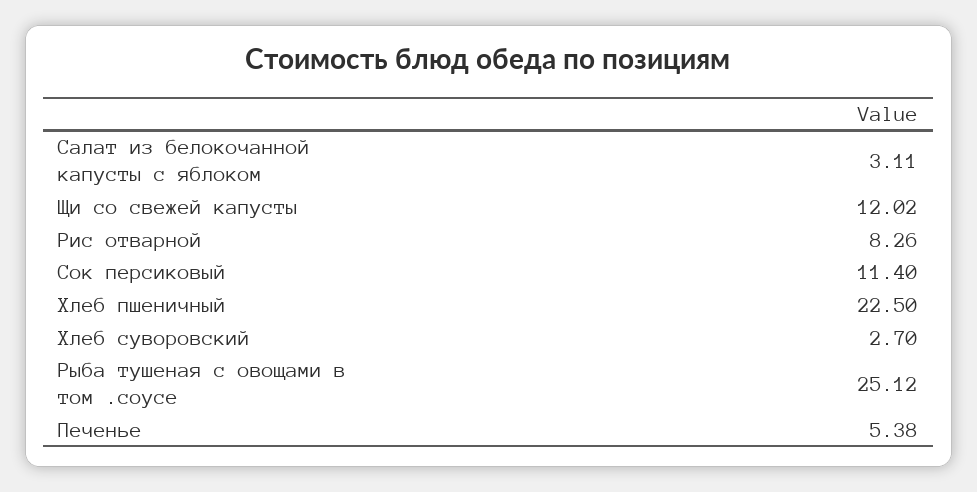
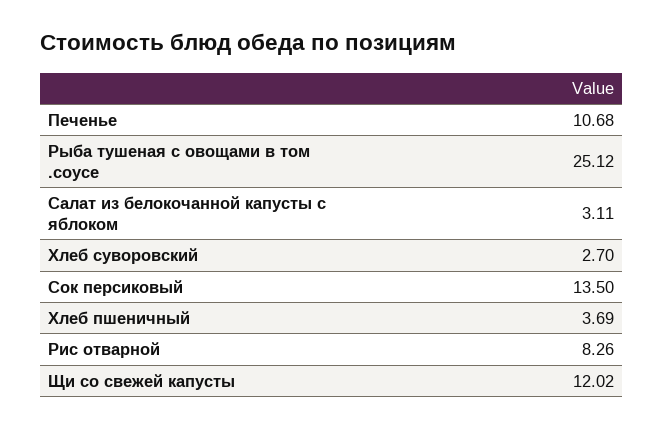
  {
    "Салат из белокочанной капусты с яблоком": 3.11,
    "Щи со свежей капусты": 12.02,
    "Рис отварной": 8.26,
-   "Сок персиковый": 11.4,
+   "Сок персиковый": 13.5,
-   "Хлеб пшеничный": 22.5,
+   "Хлеб пшеничный": 3.69,
    "Хлеб суворовский": 2.7,
    "Рыба тушеная с овощами в том .соусе": 25.12,
-   "Печенье": 5.38
+   "Печенье": 10.68
  }

